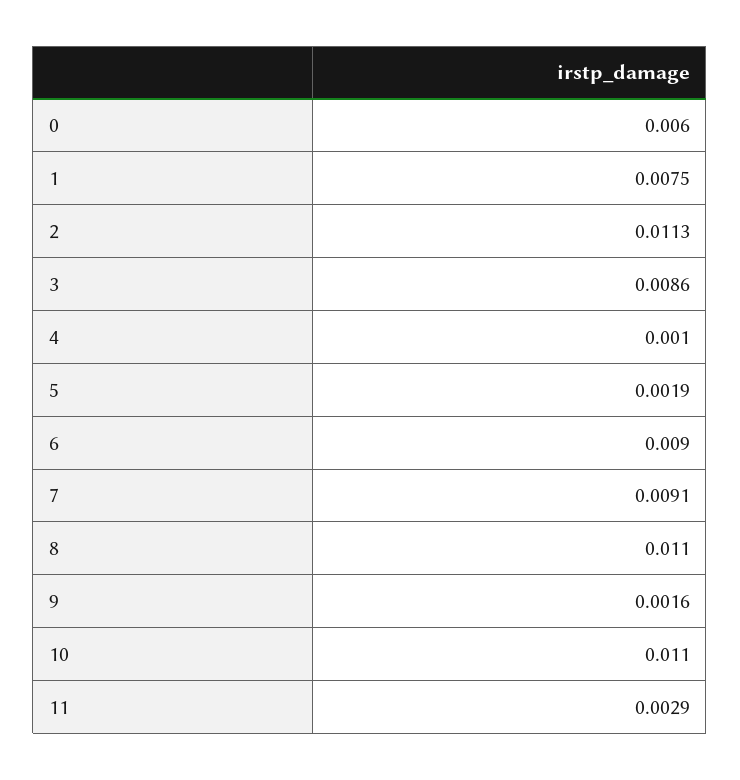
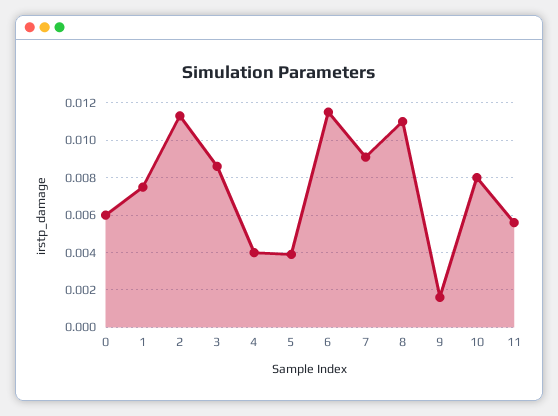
  {
    "0": 0.006,
    "1": 0.0075,
    "2": 0.0113,
    "3": 0.0086,
-   "4": 0.001,
+   "4": 0.004,
-   "5": 0.0019,
+   "5": 0.004,
-   "6": 0.009,
+   "6": 0.0115,
    "7": 0.0091,
    "8": 0.011,
    "9": 0.0016,
-   "10": 0.011,
+   "10": 0.008,
-   "11": 0.0029
+   "11": 0.0055
  }

